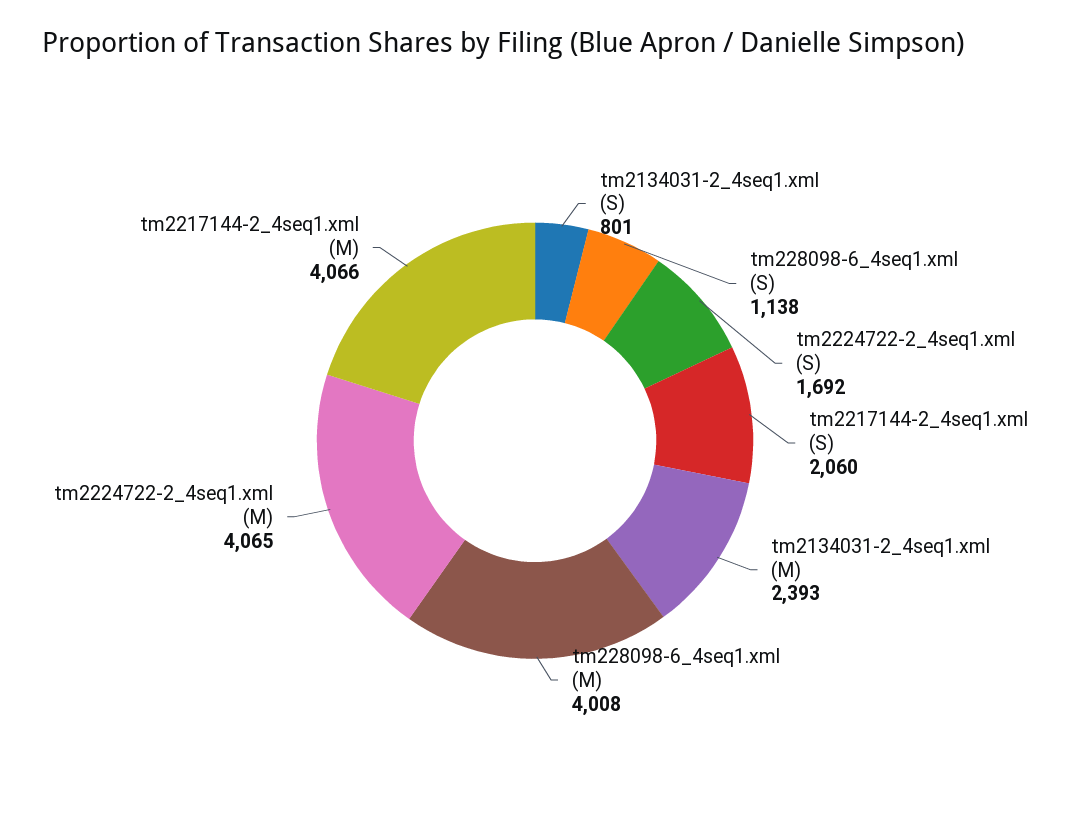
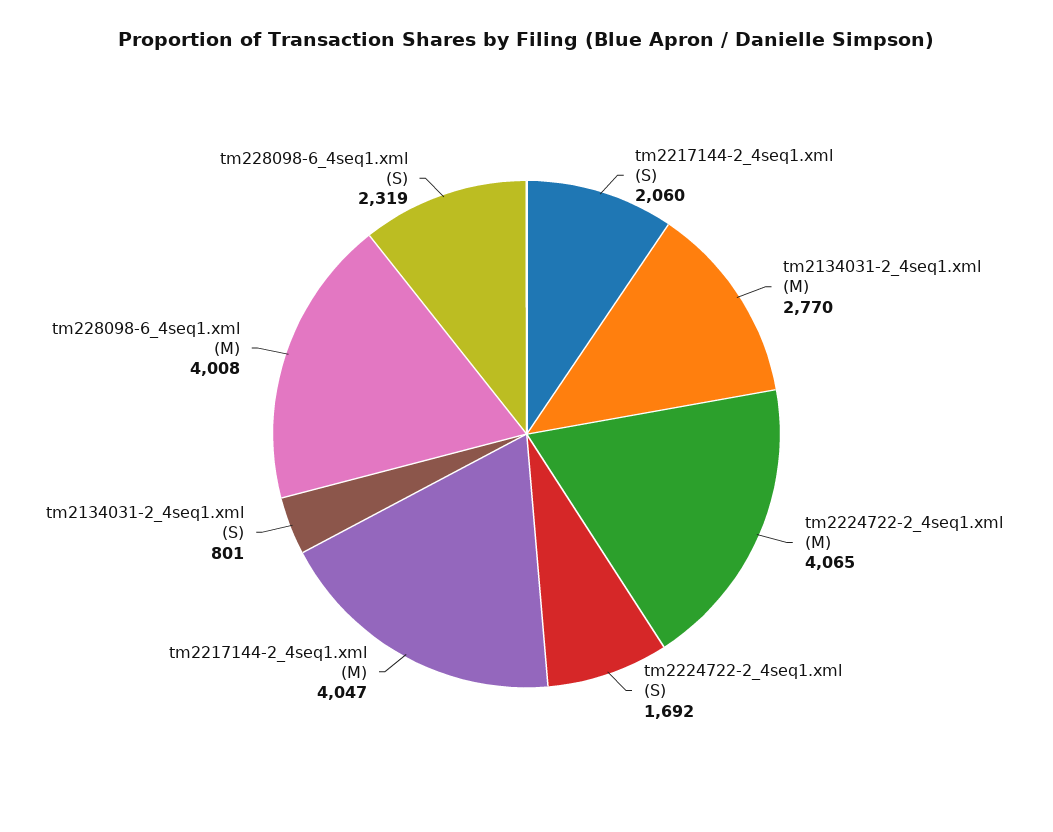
  {
    "tm2134031-2_4seq1.xml (S)": 801,
-   "tm228098-6_4seq1.xml (S)": 1138,
+   "tm228098-6_4seq1.xml (S)": 2319,
    "tm2224722-2_4seq1.xml (S)": 1692,
    "tm2217144-2_4seq1.xml (S)": 2060,
-   "tm2134031-2_4seq1.xml (M)": 2393,
+   "tm2134031-2_4seq1.xml (M)": 2770,
    "tm228098-6_4seq1.xml (M)": 4008,
    "tm2224722-2_4seq1.xml (M)": 4065,
-   "tm2217144-2_4seq1.xml (M)": 4066
+   "tm2217144-2_4seq1.xml (M)": 4047
  }

